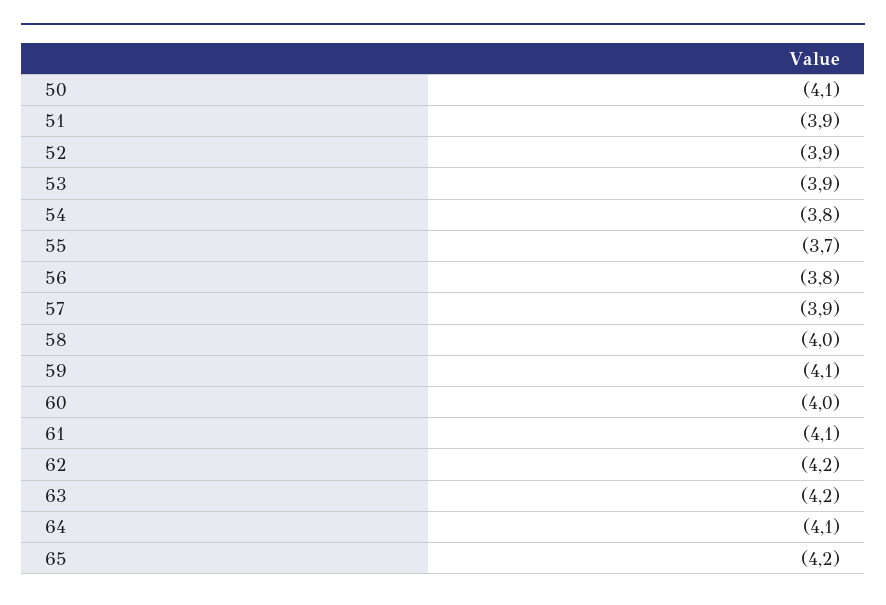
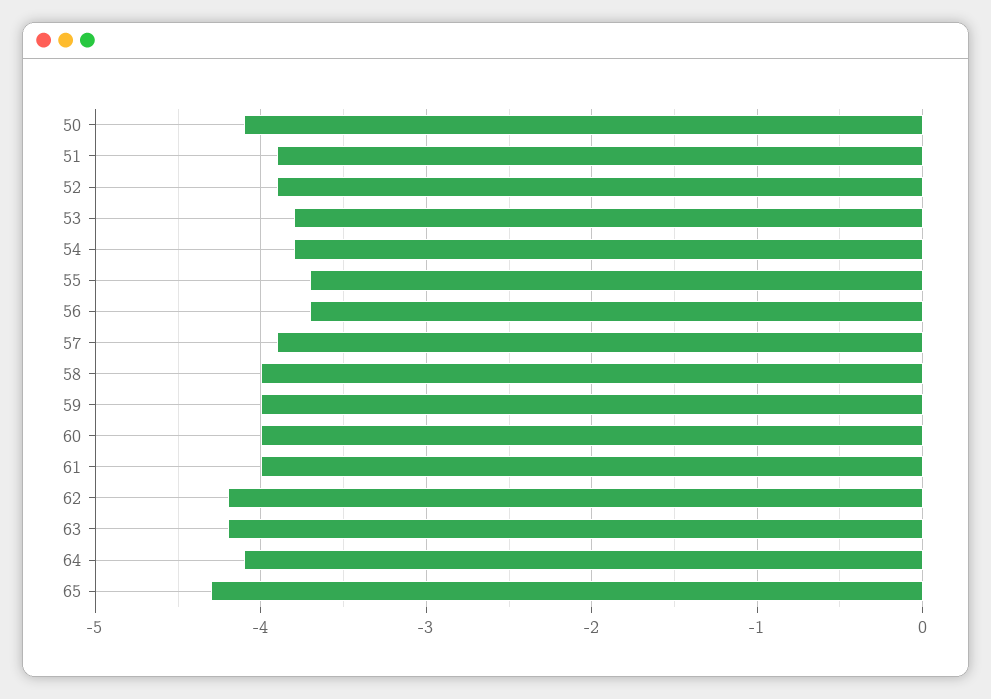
  {
    "50": -4.1,
    "51": -3.9,
    "52": -3.9,
-   "53": -3.9,
+   "53": -3.8,
    "54": -3.8,
    "55": -3.7,
-   "56": -3.8,
+   "56": -3.7,
    "57": -3.9,
    "58": -4,
-   "59": -4.1,
+   "59": -4,
    "60": -4,
-   "61": -4.1,
+   "61": -4,
    "62": -4.2,
    "63": -4.2,
    "64": -4.1,
-   "65": -4.2
+   "65": -4.3
  }

